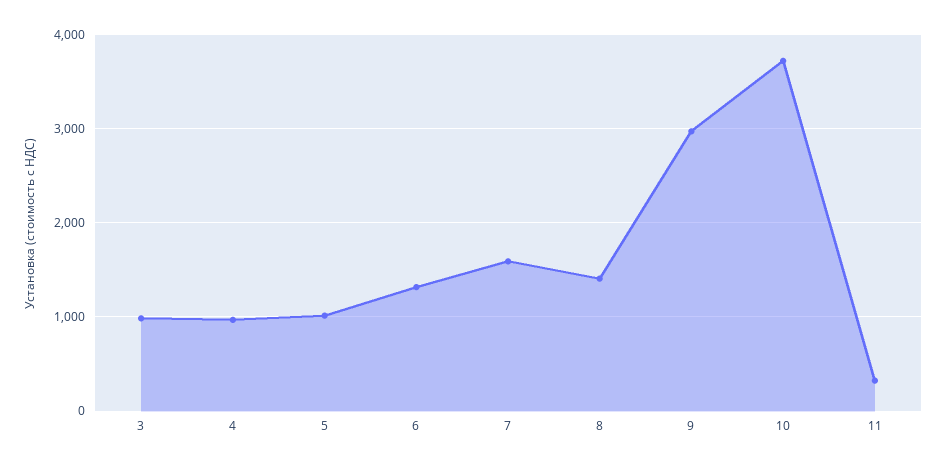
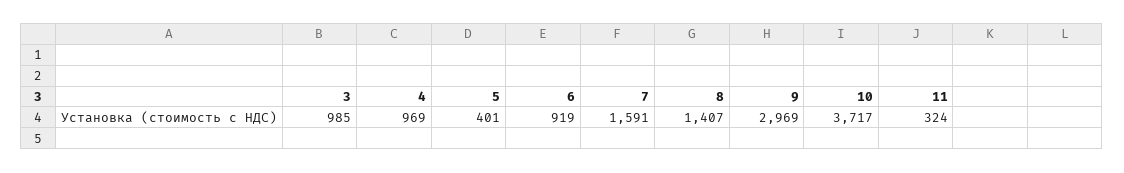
  {
    "3": 985,
    "4": 969,
-   "5": 1000,
+   "5": 401,
-   "6": 1300,
+   "6": 919,
    "7": 1591,
    "8": 1407,
    "9": 2969,
    "10": 3717,
    "11": 324
  }

